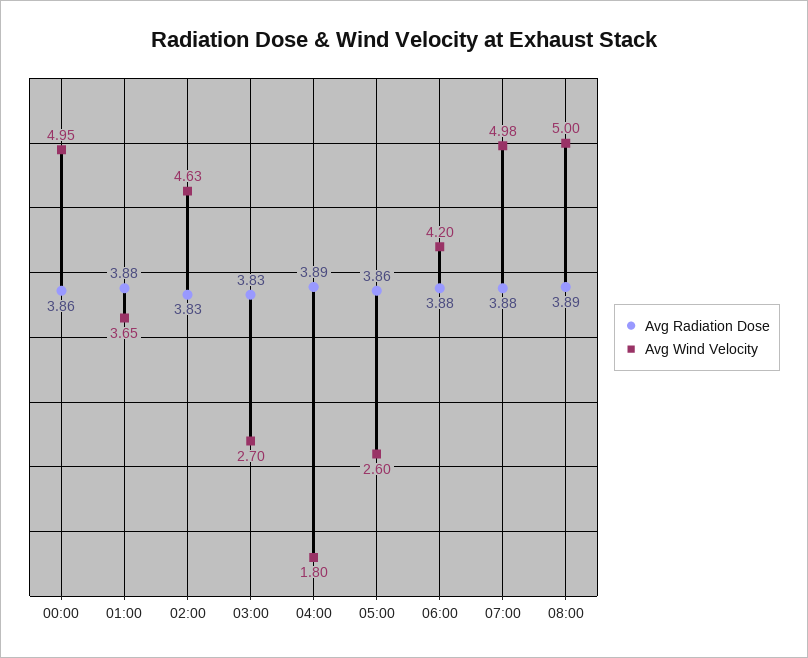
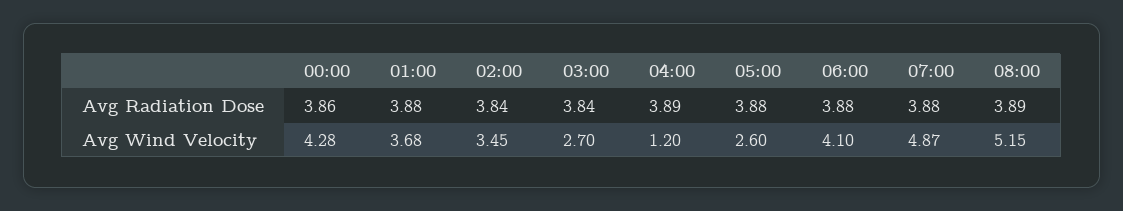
  {
    "Avg Radiation Dose": {
      "00:00": 3.86,
      "01:00": 3.88,
-     "02:00": 3.83,
+     "02:00": 3.84,
-     "03:00": 3.83,
+     "03:00": 3.84,
      "04:00": 3.89,
-     "05:00": 3.86,
+     "05:00": 3.88,
      "06:00": 3.88,
      "07:00": 3.88,
      "08:00": 3.89
    },
    "Avg Wind Velocity": {
-     "00:00": 4.95,
+     "00:00": 4.28,
-     "01:00": 3.65,
+     "01:00": 3.68,
-     "02:00": 4.63,
+     "02:00": 3.45,
      "03:00": 2.7,
-     "04:00": 1.8,
+     "04:00": 1.2,
      "05:00": 2.6,
-     "06:00": 4.2,
+     "06:00": 4.1,
-     "07:00": 4.98,
+     "07:00": 4.87,
-     "08:00": 5
+     "08:00": 5.15
    }
  }

